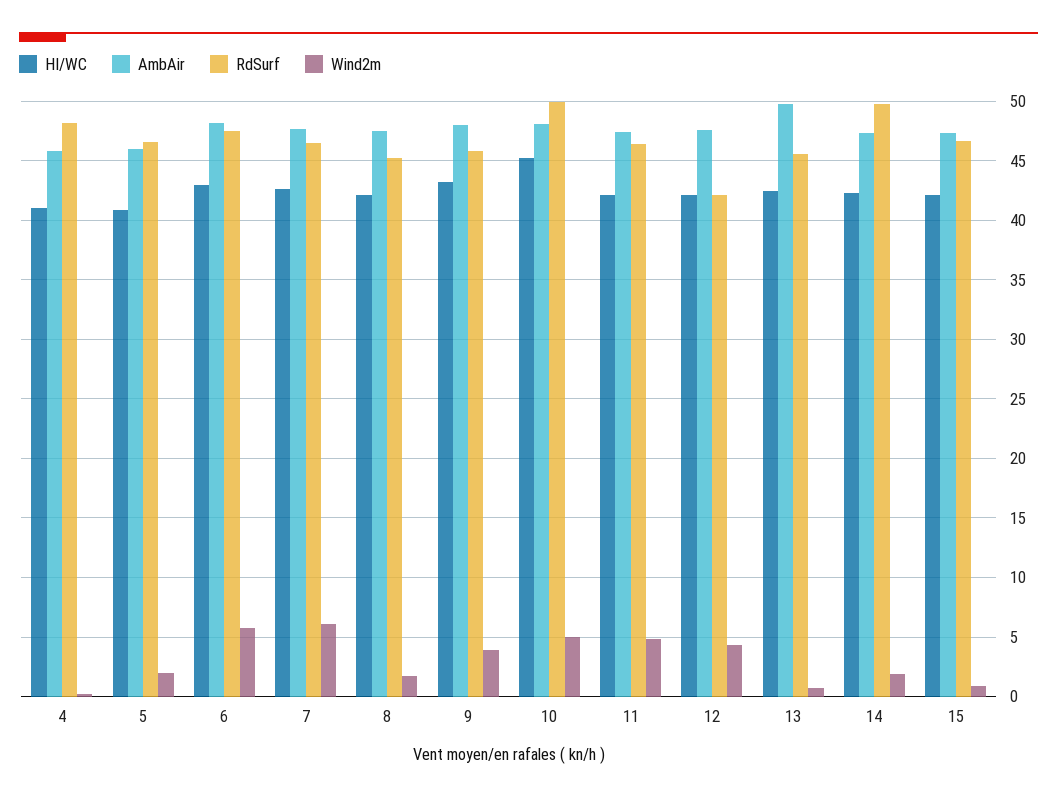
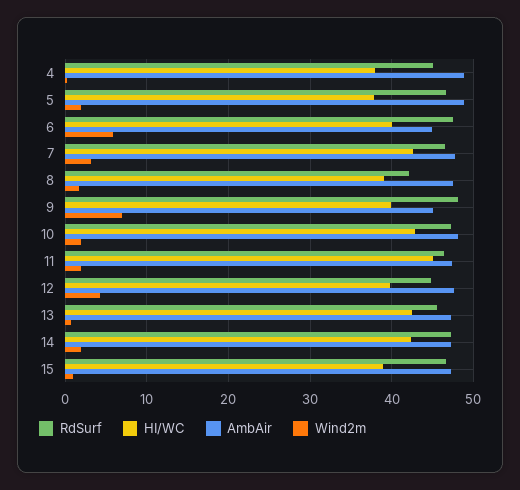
  {
    "HI/WC": {
-     "4": 41,
+     "4": 38,
-     "5": 41,
+     "5": 38,
-     "6": 43,
+     "6": 40,
      "7": 43,
-     "8": 42,
+     "8": 39,
-     "9": 43,
+     "9": 40,
-     "10": 45,
+     "10": 43,
-     "11": 42,
+     "11": 45,
-     "12": 42,
+     "12": 40,
      "13": 43,
      "14": 42,
-     "15": 42
+     "15": 39
    },
    "AmbAir": {
-     "4": 46,
+     "4": 49,
-     "5": 46,
+     "5": 49,
-     "6": 48,
+     "6": 45,
      "7": 48,
      "8": 48,
-     "9": 48,
+     "9": 45,
      "10": 48,
      "11": 47,
      "12": 48,
-     "13": 50,
+     "13": 47,
      "14": 47,
      "15": 47
    },
    "RdSurf": {
-     "4": 48,
+     "4": 45,
      "5": 47,
      "6": 48,
      "7": 47,
-     "8": 45,
+     "8": 42,
-     "9": 46,
+     "9": 48,
-     "10": 50,
+     "10": 47,
      "11": 46,
-     "12": 42,
+     "12": 45,
      "13": 46,
-     "14": 50,
+     "14": 47,
      "15": 47
    },
    "Wind2m": {
      "4": 0,
      "5": 2,
      "6": 6,
-     "7": 6,
+     "7": 3,
      "8": 2,
-     "9": 4,
+     "9": 7,
-     "10": 5,
+     "10": 2,
-     "11": 5,
+     "11": 2,
      "12": 4,
      "13": 1,
      "14": 2,
      "15": 1
    }
  }

